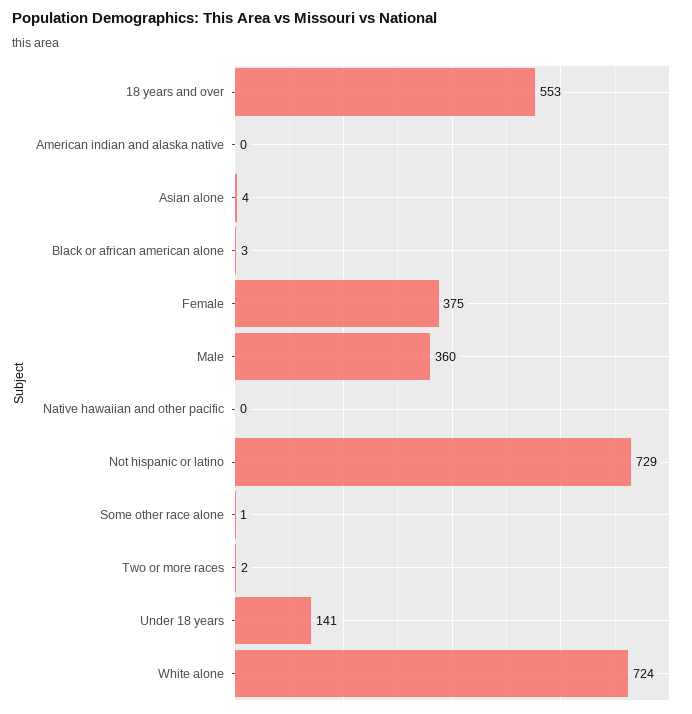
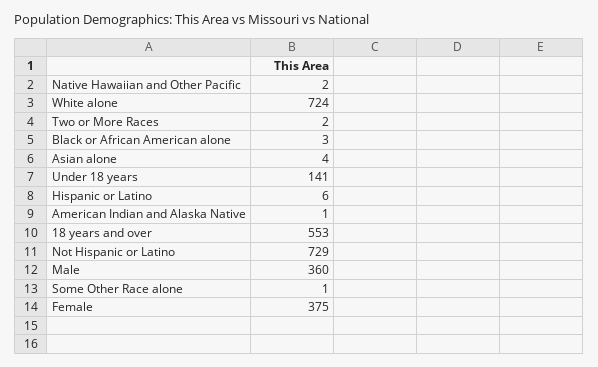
  {
    "18 years and over": 553,
-   "American indian and alaska native": 0,
+   "American indian and alaska native": 1,
    "Asian alone": 4,
    "Black or african american alone": 3,
    "Female": 375,
    "Male": 360,
-   "Native hawaiian and other pacific": 0,
+   "Native hawaiian and other pacific": 2,
    "Not hispanic or latino": 729,
    "Some other race alone": 1,
    "Two or more races": 2,
    "Under 18 years": 141,
-   "White alone": 724
+   "White alone": 724,
+   "Hispanic or Latino": 6
  }

